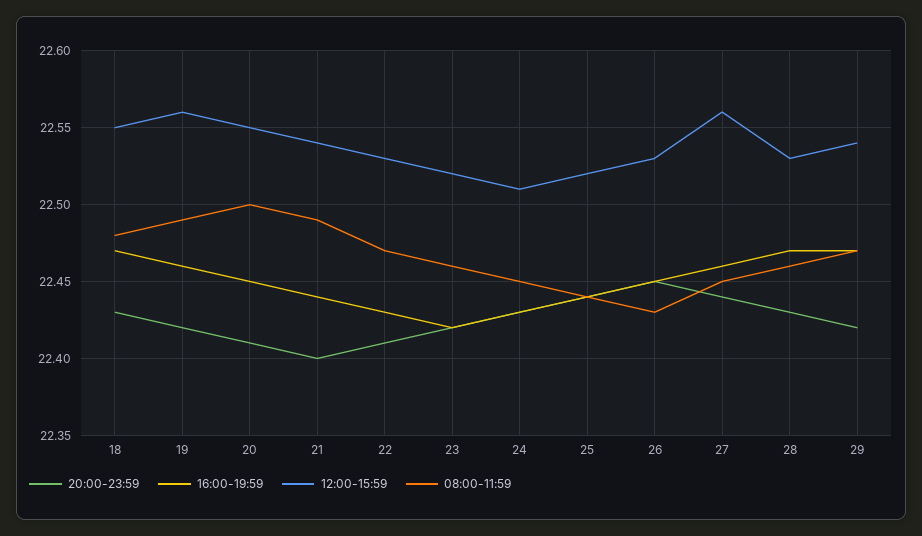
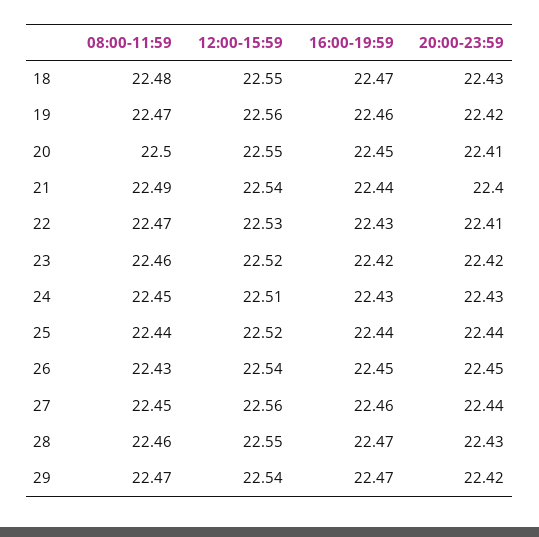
  {
    "20:00-23:59": {
      "18": 22.43,
      "19": 22.42,
      "20": 22.41,
      "21": 22.4,
      "22": 22.41,
      "23": 22.42,
      "24": 22.43,
      "25": 22.44,
      "26": 22.45,
      "27": 22.44,
      "28": 22.43,
      "29": 22.42
    },
    "16:00-19:59": {
      "18": 22.47,
      "19": 22.46,
      "20": 22.45,
      "21": 22.44,
      "22": 22.43,
      "23": 22.42,
      "24": 22.43,
      "25": 22.44,
      "26": 22.45,
      "27": 22.46,
      "28": 22.47,
      "29": 22.47
    },
    "12:00-15:59": {
      "18": 22.55,
      "19": 22.56,
      "20": 22.55,
      "21": 22.54,
      "22": 22.53,
      "23": 22.52,
      "24": 22.51,
      "25": 22.52,
-     "26": 22.53,
+     "26": 22.54,
      "27": 22.56,
-     "28": 22.53,
+     "28": 22.55,
      "29": 22.54
    },
    "08:00-11:59": {
      "18": 22.48,
-     "19": 22.49,
+     "19": 22.47,
      "20": 22.5,
      "21": 22.49,
      "22": 22.47,
      "23": 22.46,
      "24": 22.45,
      "25": 22.44,
      "26": 22.43,
      "27": 22.45,
      "28": 22.46,
      "29": 22.47
    }
  }

